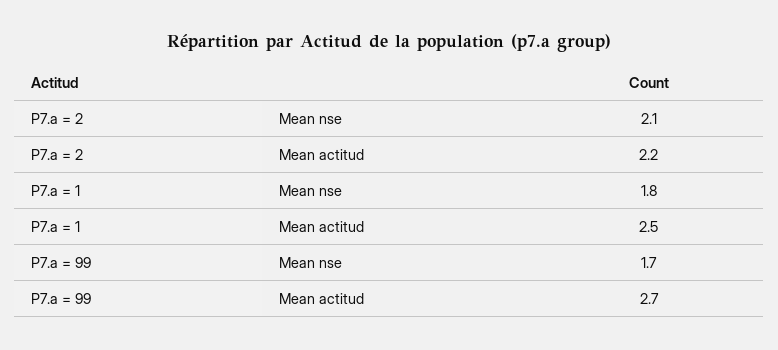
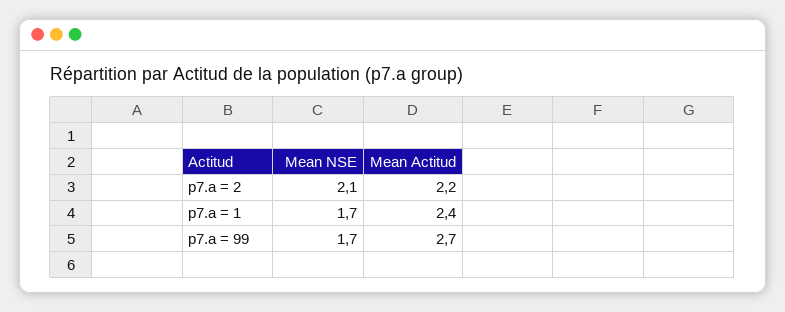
  {
    "P7.a = 2": {
      "Mean nse": 2.1,
      "Mean actitud": 2.2
    },
    "P7.a = 1": {
-     "Mean nse": 1.8,
+     "Mean nse": 1.7,
-     "Mean actitud": 2.5
+     "Mean actitud": 2.4
    },
    "P7.a = 99": {
      "Mean nse": 1.7,
      "Mean actitud": 2.7
    }
  }

